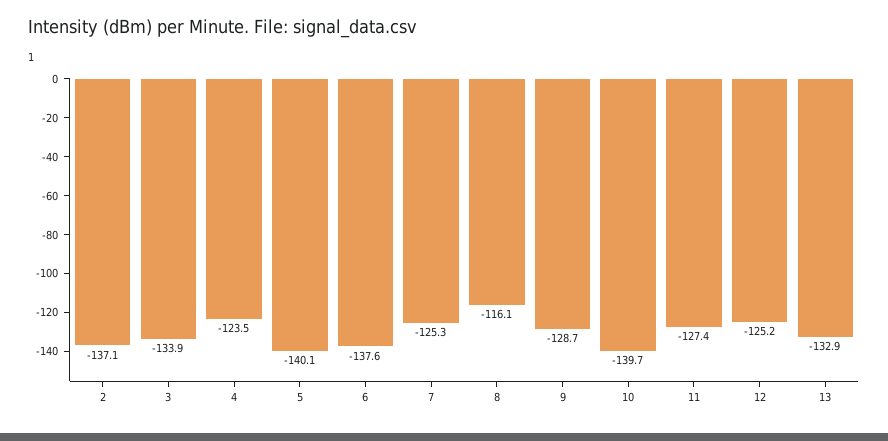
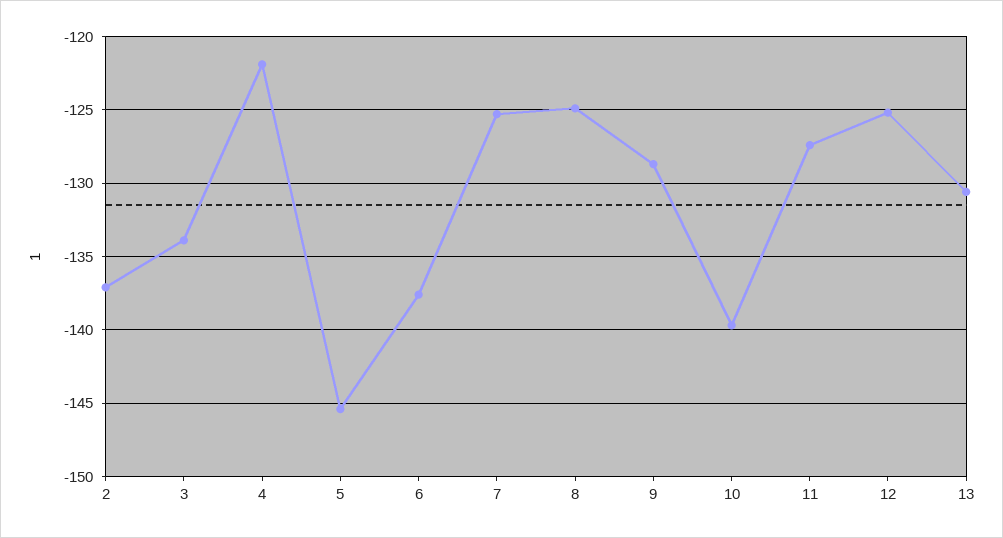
  {
    "2": -137.1,
    "3": -133.9,
-   "4": -123.5,
+   "4": -122,
-   "5": -140.1,
+   "5": -145.5,
    "6": -137.6,
    "7": -125.3,
-   "8": -116.1,
+   "8": -125,
    "9": -128.7,
    "10": -139.7,
    "11": -127.4,
    "12": -125.2,
-   "13": -132.9
+   "13": -130.5
  }

